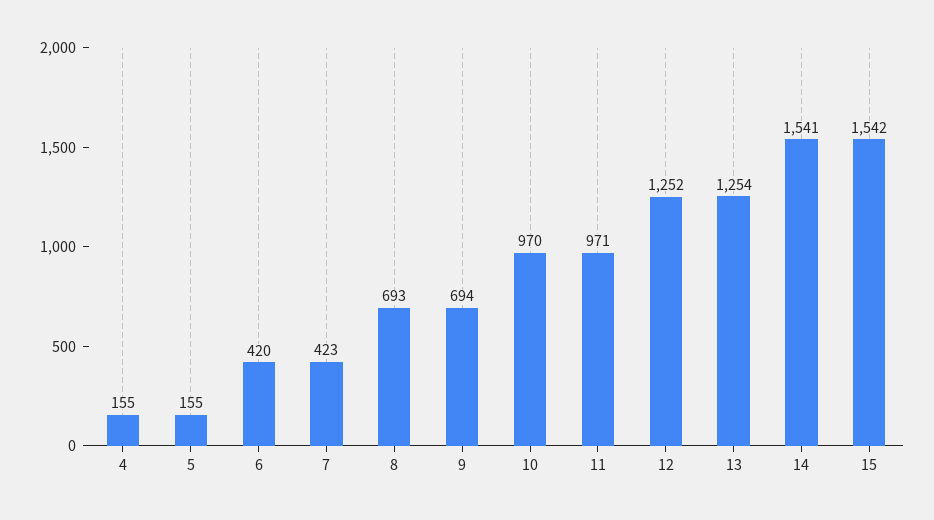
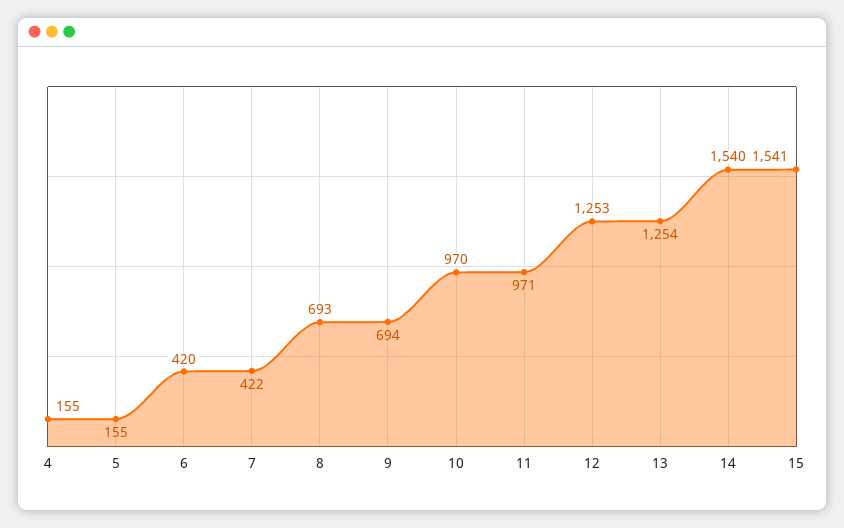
  {
    "4": 155,
    "5": 155,
    "6": 420,
-   "7": 423,
+   "7": 422,
    "8": 693,
    "9": 694,
    "10": 970,
    "11": 971,
-   "12": 1252,
+   "12": 1253,
    "13": 1254,
-   "14": 1541,
+   "14": 1540,
-   "15": 1542
+   "15": 1541
  }

